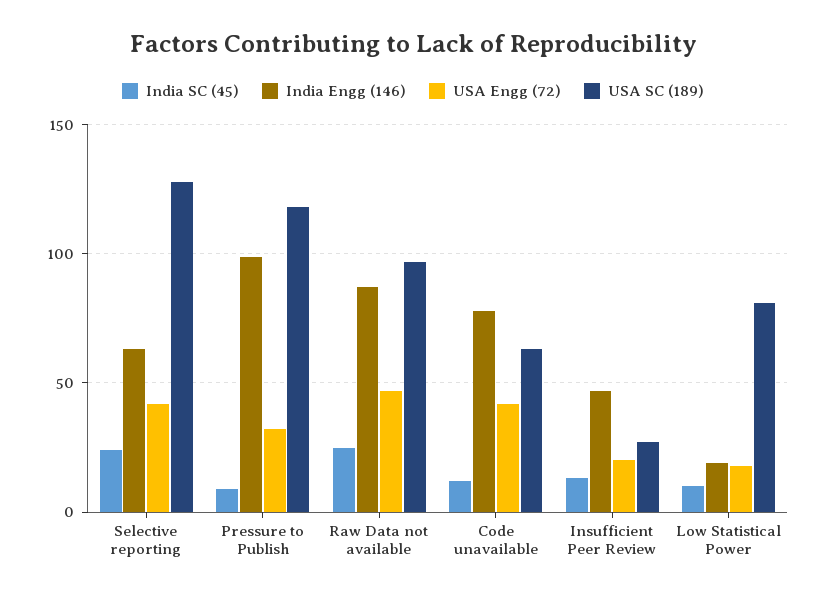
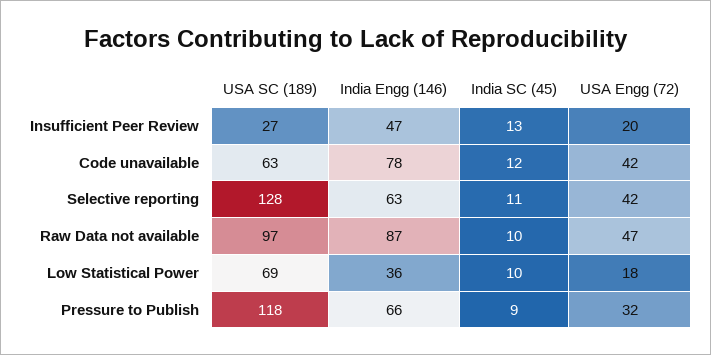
  {
    "India SC (45)": {
-     "Selective reporting": 25,
+     "Selective reporting": 11,
      "Pressure to Publish": 9,
-     "Raw Data not available": 25,
+     "Raw Data not available": 10,
      "Code unavailable": 12,
      "Insufficient Peer Review": 13,
      "Low Statistical Power": 10
    },
    "India Engg (146)": {
      "Selective reporting": 63,
-     "Pressure to Publish": 100,
+     "Pressure to Publish": 66,
      "Raw Data not available": 87,
      "Code unavailable": 78,
      "Insufficient Peer Review": 47,
-     "Low Statistical Power": 20
+     "Low Statistical Power": 36
    },
    "USA Engg (72)": {
      "Selective reporting": 42,
      "Pressure to Publish": 32,
      "Raw Data not available": 47,
      "Code unavailable": 42,
      "Insufficient Peer Review": 20,
      "Low Statistical Power": 18
    },
    "USA SC (189)": {
      "Selective reporting": 128,
      "Pressure to Publish": 118,
      "Raw Data not available": 97,
      "Code unavailable": 63,
      "Insufficient Peer Review": 27,
-     "Low Statistical Power": 80
+     "Low Statistical Power": 69
    }
  }

